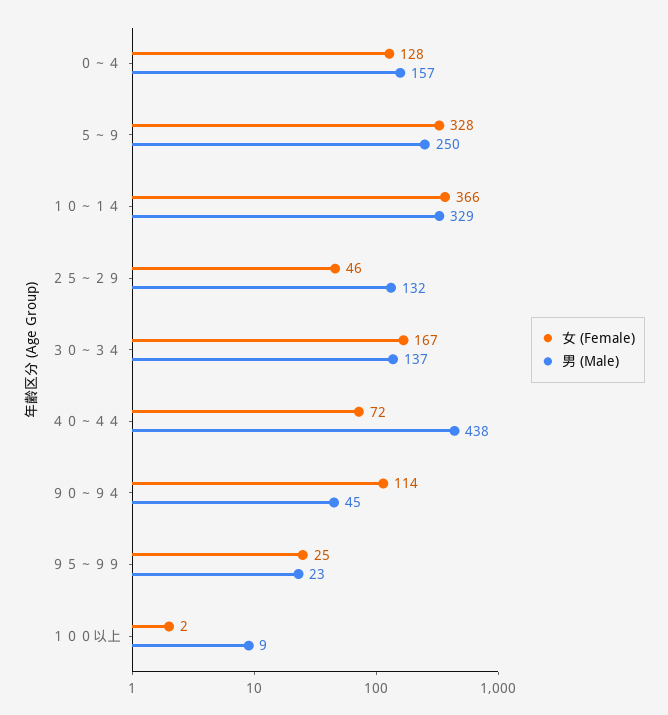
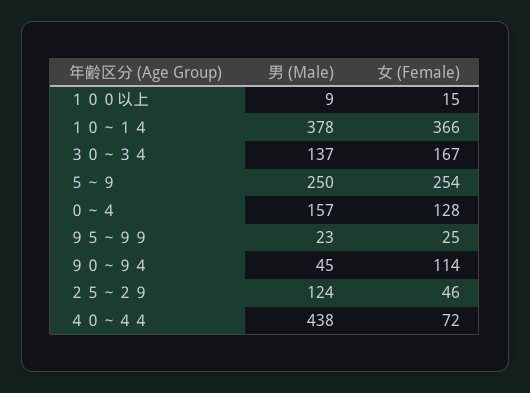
  {
    "女 (Female)": {
      "０～４": 128,
-     "５～９": 328,
+     "５～９": 254,
      "１０～１４": 366,
      "２５～２９": 46,
      "３０～３４": 167,
      "４０～４４": 72,
      "９０～９４": 114,
      "９５～９９": 25,
-     "１００以上": 2
+     "１００以上": 15
    },
    "男 (Male)": {
      "０～４": 157,
      "５～９": 250,
-     "１０～１４": 329,
+     "１０～１４": 378,
-     "２５～２９": 132,
+     "２５～２９": 124,
      "３０～３４": 137,
      "４０～４４": 438,
      "９０～９４": 45,
      "９５～９９": 23,
      "１００以上": 9
    }
  }

